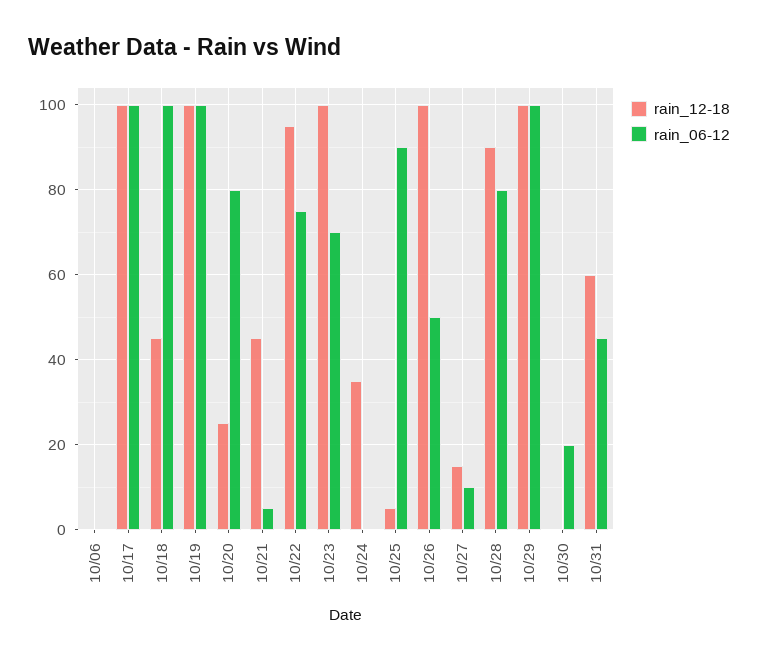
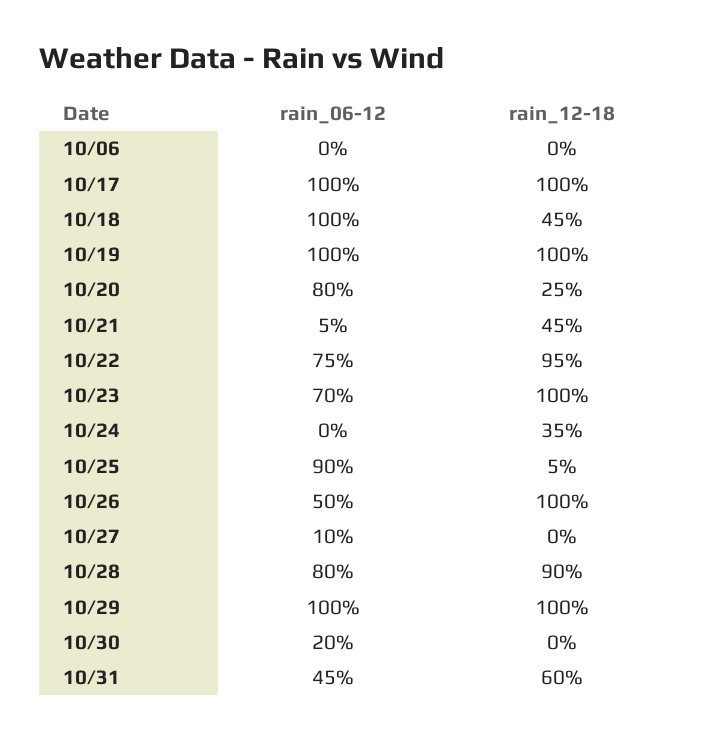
  {
    "rain_12-18": {
      "10/06": 0,
      "10/17": 100,
      "10/18": 45,
      "10/19": 100,
      "10/20": 25,
      "10/21": 45,
      "10/22": 95,
      "10/23": 100,
      "10/24": 35,
      "10/25": 5,
      "10/26": 100,
-     "10/27": 15,
+     "10/27": 0,
      "10/28": 90,
      "10/29": 100,
      "10/30": 0,
      "10/31": 60
    },
    "rain_06-12": {
      "10/06": 0,
      "10/17": 100,
      "10/18": 100,
      "10/19": 100,
      "10/20": 80,
      "10/21": 5,
      "10/22": 75,
      "10/23": 70,
      "10/24": 0,
      "10/25": 90,
      "10/26": 50,
      "10/27": 10,
      "10/28": 80,
      "10/29": 100,
      "10/30": 20,
      "10/31": 45
    }
  }

